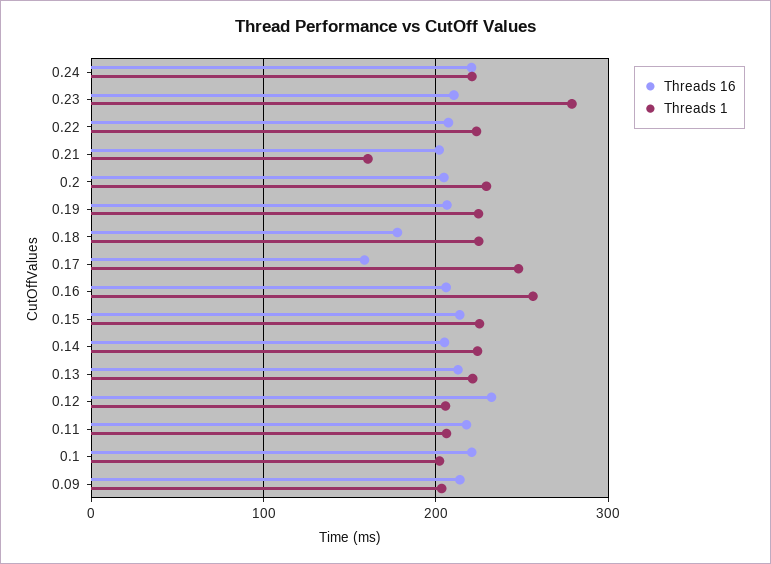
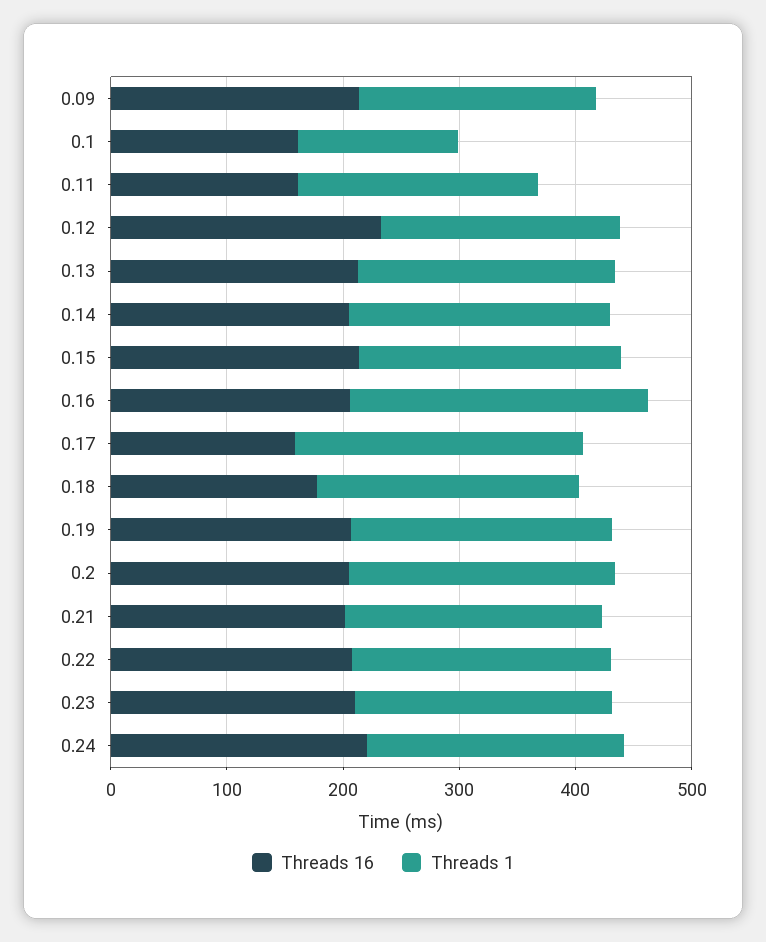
  {
    "Threads 16": {
      "0.24": 220,
      "0.23": 210,
      "0.22": 210,
      "0.21": 200,
      "0.2": 200,
      "0.19": 210,
      "0.18": 180,
      "0.17": 160,
      "0.16": 210,
      "0.15": 210,
      "0.14": 210,
      "0.13": 210,
      "0.12": 230,
-     "0.11": 220,
+     "0.11": 160,
-     "0.1": 220,
+     "0.1": 160,
      "0.09": 210
    },
    "Threads 1": {
      "0.24": 220,
-     "0.23": 280,
+     "0.23": 220,
      "0.22": 220,
-     "0.21": 160,
+     "0.21": 220,
      "0.2": 230,
      "0.19": 220,
      "0.18": 230,
      "0.17": 250,
      "0.16": 260,
      "0.15": 230,
      "0.14": 220,
      "0.13": 220,
      "0.12": 210,
      "0.11": 210,
-     "0.1": 200,
+     "0.1": 140,
      "0.09": 200
    }
  }

